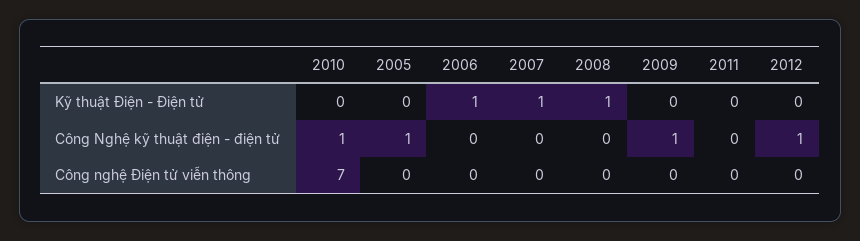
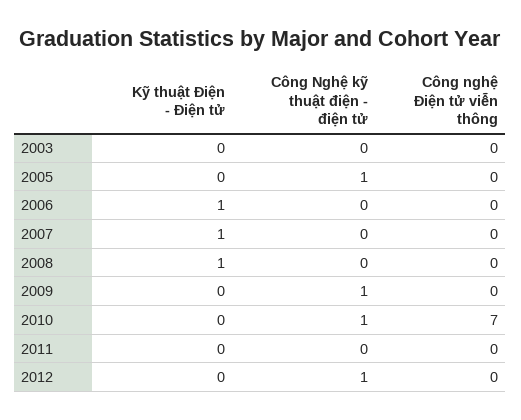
  {
    "2010": {
      "Kỹ thuật Điện - Điện tử": 0,
      "Công Nghệ kỹ thuật điện - điện tử": 1,
      "Công nghệ Điện tử viễn thông": 7
    },
    "2005": {
      "Kỹ thuật Điện - Điện tử": 0,
      "Công Nghệ kỹ thuật điện - điện tử": 1,
      "Công nghệ Điện tử viễn thông": 0
    },
    "2006": {
      "Kỹ thuật Điện - Điện tử": 1,
      "Công Nghệ kỹ thuật điện - điện tử": 0,
      "Công nghệ Điện tử viễn thông": 0
    },
    "2007": {
      "Kỹ thuật Điện - Điện tử": 1,
      "Công Nghệ kỹ thuật điện - điện tử": 0,
      "Công nghệ Điện tử viễn thông": 0
    },
    "2008": {
      "Kỹ thuật Điện - Điện tử": 1,
      "Công Nghệ kỹ thuật điện - điện tử": 0,
      "Công nghệ Điện tử viễn thông": 0
    },
    "2009": {
      "Kỹ thuật Điện - Điện tử": 0,
      "Công Nghệ kỹ thuật điện - điện tử": 1,
      "Công nghệ Điện tử viễn thông": 0
    },
    "2011": {
      "Kỹ thuật Điện - Điện tử": 0,
      "Công Nghệ kỹ thuật điện - điện tử": 0,
      "Công nghệ Điện tử viễn thông": 0
    },
    "2012": {
      "Kỹ thuật Điện - Điện tử": 0,
      "Công Nghệ kỹ thuật điện - điện tử": 1,
      "Công nghệ Điện tử viễn thông": 0
-   }
+   },
+   "2003": {
+     "Kỹ thuật Điện - Điện tử": 0,
+     "Công Nghệ kỹ thuật điện - điện tử": 0,
+     "Công nghệ Điện tử viễn thông": 0
+   }
  }

